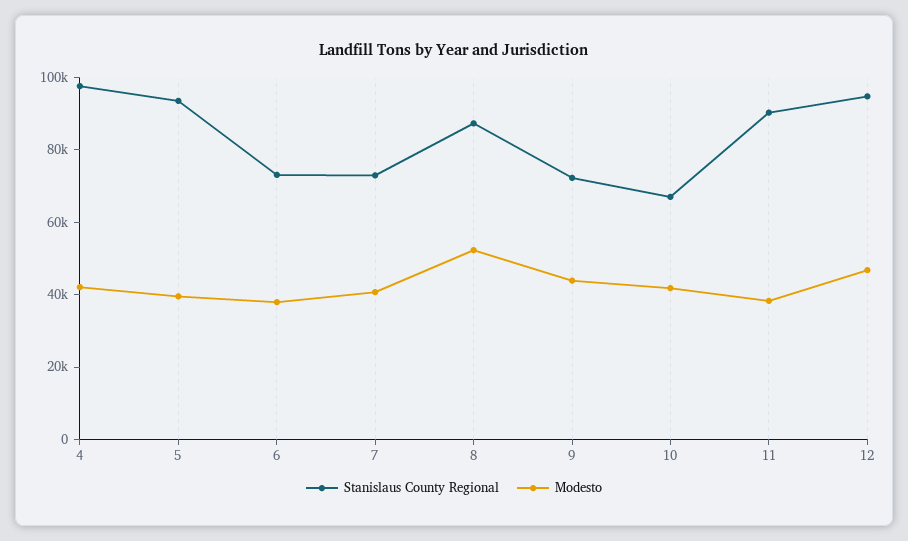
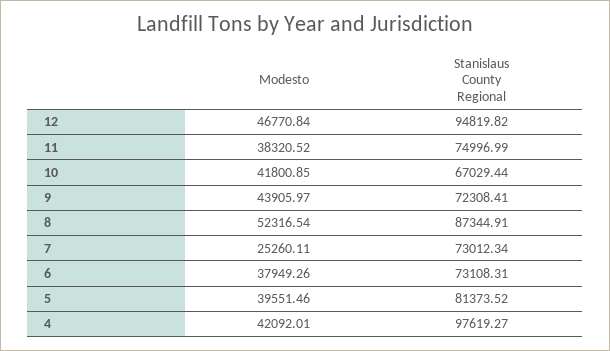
  {
    "Stanislaus County Regional": {
      "4": 97619.27,
-     "5": 95000,
+     "5": 81373.52,
      "6": 73108.31,
      "7": 73012.34,
      "8": 87344.91,
      "9": 72308.41,
      "10": 67029.44,
-     "11": 90000,
+     "11": 74996.99,
      "12": 94819.82
    },
    "Modesto": {
      "4": 42092.01,
      "5": 39551.46,
      "6": 37949.26,
-     "7": 40000,
+     "7": 25260.11,
      "8": 52316.54,
      "9": 43905.97,
      "10": 41800.85,
      "11": 38320.52,
      "12": 46770.84
    }
  }

